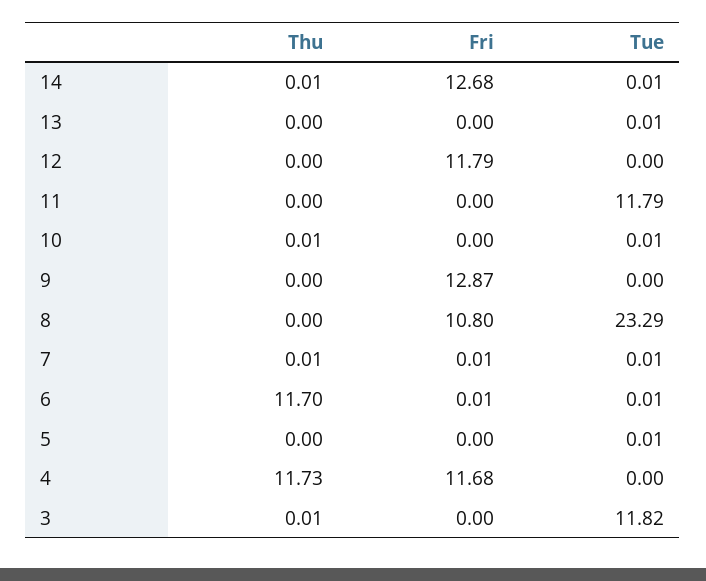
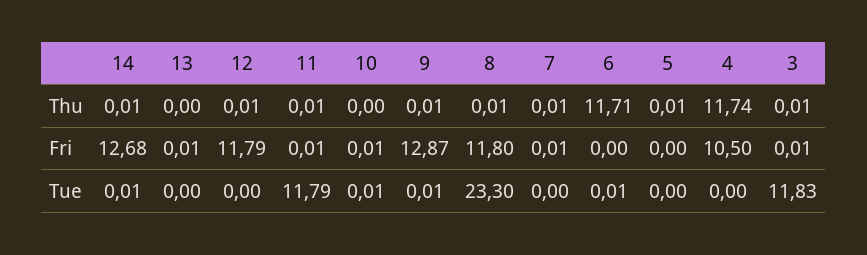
  {
    "Thu": {
      "14": 0.01,
      "13": 0,
-     "12": 0,
+     "12": 0.01,
-     "11": 0,
+     "11": 0.01,
-     "10": 0.01,
+     "10": 0,
-     "9": 0,
+     "9": 0.01,
-     "8": 0,
+     "8": 0.01,
      "7": 0.01,
-     "6": 11.7,
+     "6": 11.71,
-     "5": 0,
+     "5": 0.01,
-     "4": 11.73,
+     "4": 11.74,
      "3": 0.01
    },
    "Fri": {
      "14": 12.68,
-     "13": 0,
+     "13": 0.01,
      "12": 11.79,
-     "11": 0,
+     "11": 0.01,
-     "10": 0,
+     "10": 0.01,
      "9": 12.87,
-     "8": 10.8,
+     "8": 11.8,
      "7": 0.01,
-     "6": 0.01,
+     "6": 0,
      "5": 0,
-     "4": 11.68,
+     "4": 10.5,
-     "3": 0
+     "3": 0.01
    },
    "Tue": {
      "14": 0.01,
-     "13": 0.01,
+     "13": 0,
      "12": 0,
      "11": 11.79,
      "10": 0.01,
-     "9": 0,
+     "9": 0.01,
-     "8": 23.29,
+     "8": 23.3,
-     "7": 0.01,
+     "7": 0,
      "6": 0.01,
-     "5": 0.01,
+     "5": 0,
      "4": 0,
-     "3": 11.82
+     "3": 11.83
    }
  }

